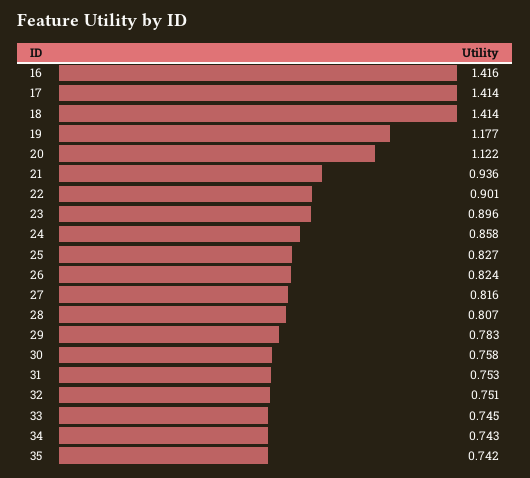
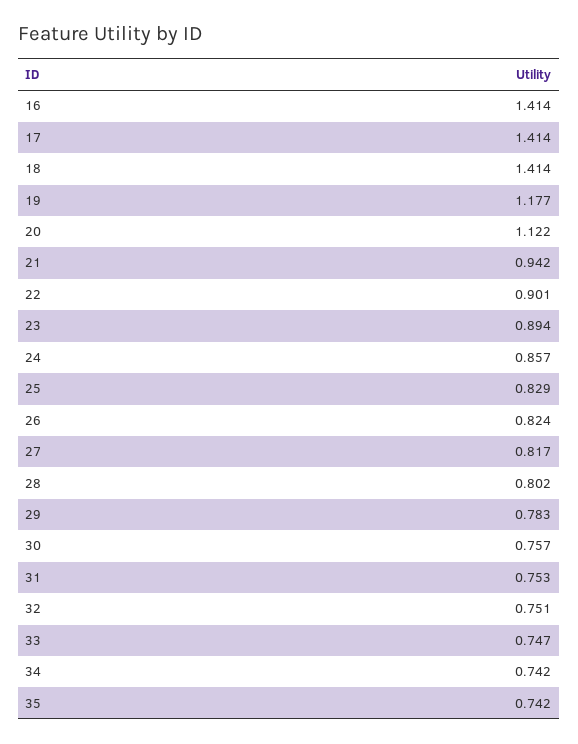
  {
-   "16": 1.416,
+   "16": 1.414,
    "17": 1.414,
    "18": 1.414,
    "19": 1.177,
    "20": 1.122,
-   "21": 0.936,
+   "21": 0.942,
    "22": 0.901,
-   "23": 0.896,
+   "23": 0.894,
-   "24": 0.858,
+   "24": 0.857,
-   "25": 0.827,
+   "25": 0.829,
    "26": 0.824,
-   "27": 0.816,
+   "27": 0.817,
-   "28": 0.807,
+   "28": 0.802,
    "29": 0.783,
-   "30": 0.758,
+   "30": 0.757,
    "31": 0.753,
    "32": 0.751,
-   "33": 0.745,
+   "33": 0.747,
-   "34": 0.743,
+   "34": 0.742,
    "35": 0.742
  }

